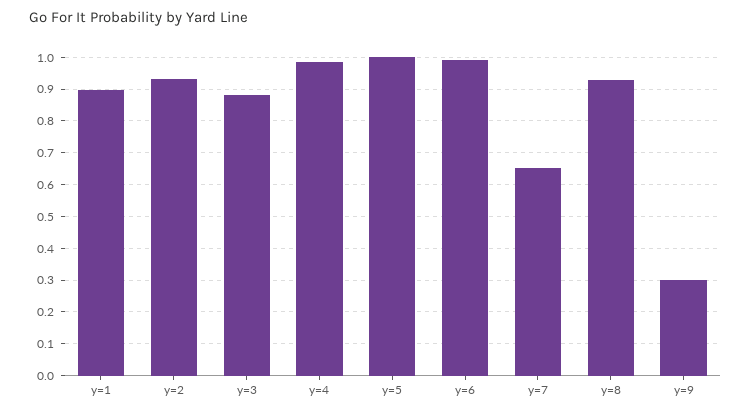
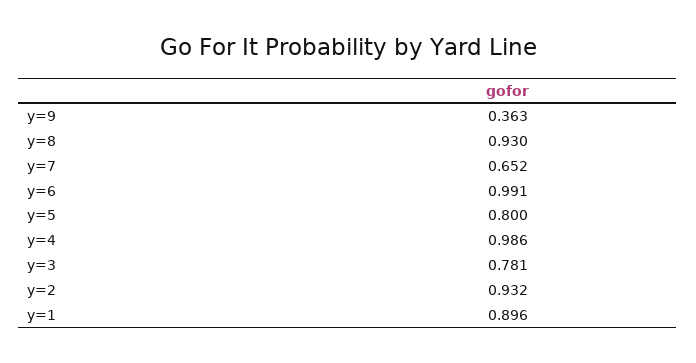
  {
    "y=1": 0.896,
    "y=2": 0.932,
-   "y=3": 0.88,
+   "y=3": 0.781,
    "y=4": 0.986,
-   "y=5": 1,
+   "y=5": 0.8,
    "y=6": 0.991,
    "y=7": 0.652,
    "y=8": 0.93,
-   "y=9": 0.3
+   "y=9": 0.363
  }

